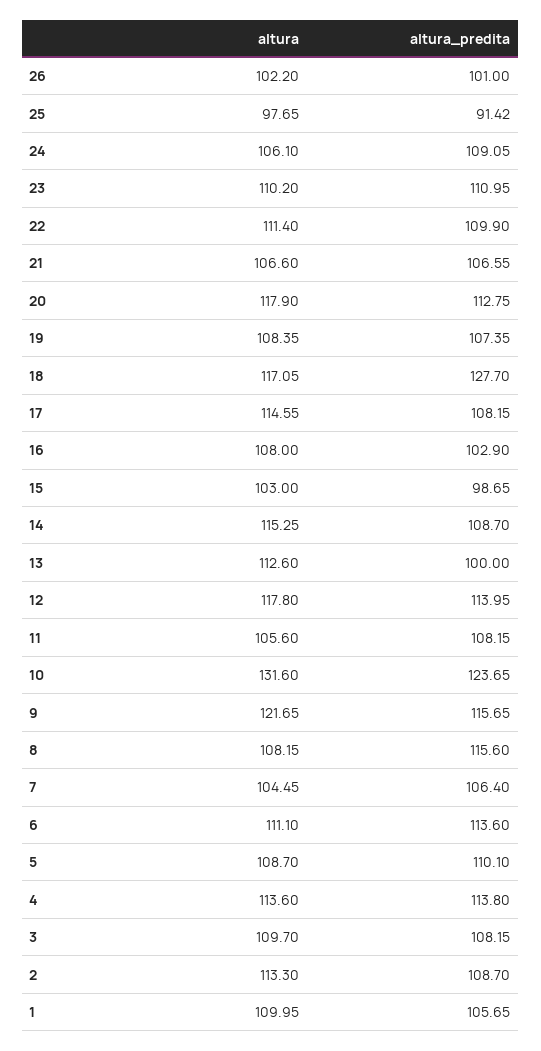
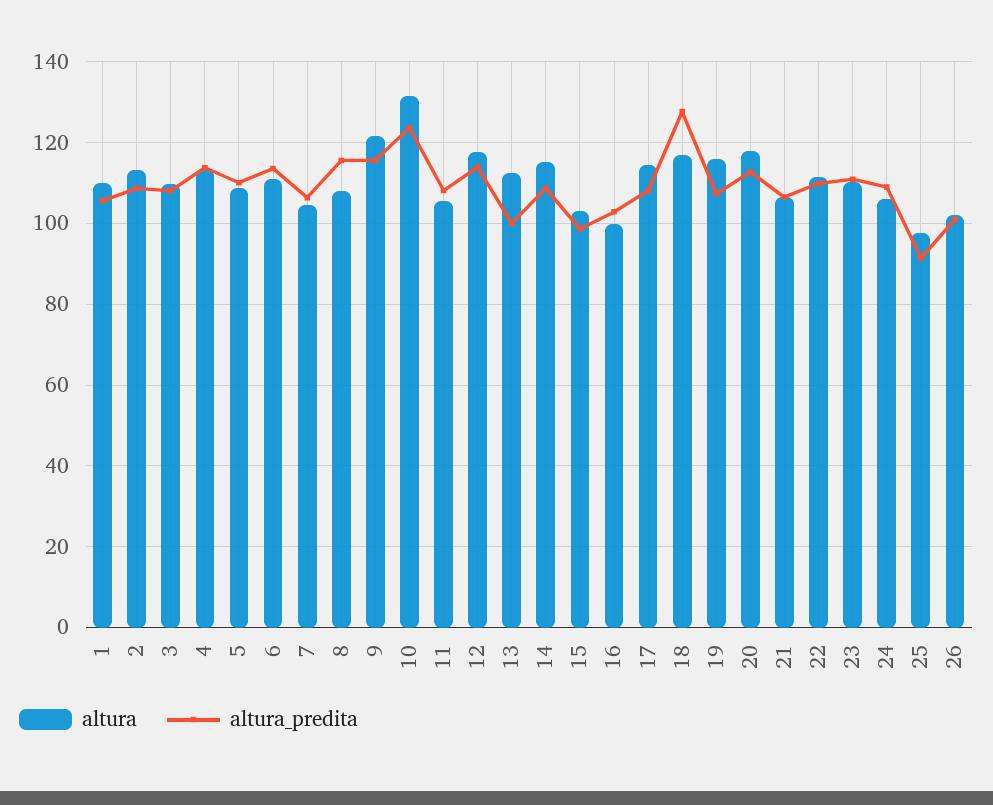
  {
    "altura": {
      "26": 102.2,
      "25": 97.65,
      "24": 106.1,
      "23": 110.2,
      "22": 111.4,
      "21": 106.6,
      "20": 117.9,
-     "19": 108.35,
+     "19": 116,
      "18": 117.05,
      "17": 114.55,
-     "16": 108,
+     "16": 100,
      "15": 103,
      "14": 115.25,
      "13": 112.6,
      "12": 117.8,
      "11": 105.6,
      "10": 131.6,
      "9": 121.65,
      "8": 108.15,
      "7": 104.45,
      "6": 111.1,
      "5": 108.7,
      "4": 113.6,
      "3": 109.7,
      "2": 113.3,
      "1": 109.95
    },
    "altura_predita": {
      "26": 101,
      "25": 91.42,
      "24": 109.05,
      "23": 110.95,
      "22": 109.9,
      "21": 106.55,
      "20": 112.75,
      "19": 107.35,
      "18": 127.7,
      "17": 108.15,
      "16": 102.9,
      "15": 98.65,
      "14": 108.7,
      "13": 100,
      "12": 113.95,
      "11": 108.15,
      "10": 123.65,
      "9": 115.65,
      "8": 115.6,
      "7": 106.4,
      "6": 113.6,
      "5": 110.1,
      "4": 113.8,
      "3": 108.15,
      "2": 108.7,
      "1": 105.65
    }
  }

